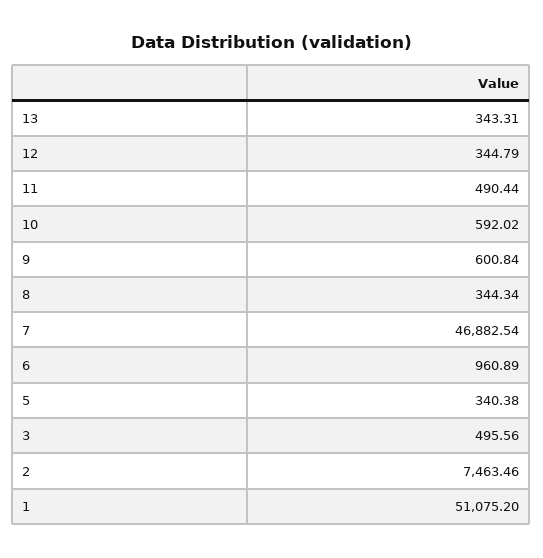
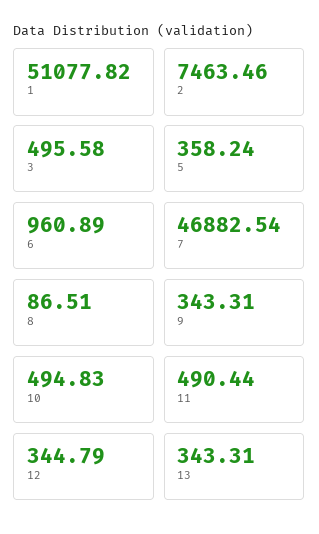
  {
    "13": 343.31,
    "12": 344.79,
    "11": 490.44,
-   "10": 592.02,
+   "10": 494.83,
-   "9": 600.84,
+   "9": 343.31,
-   "8": 344.34,
+   "8": 86.51,
    "7": 46882.54,
    "6": 960.89,
-   "5": 340.38,
+   "5": 358.24,
-   "3": 495.56,
+   "3": 495.58,
    "2": 7463.46,
-   "1": 51075.2
+   "1": 51077.82
  }

